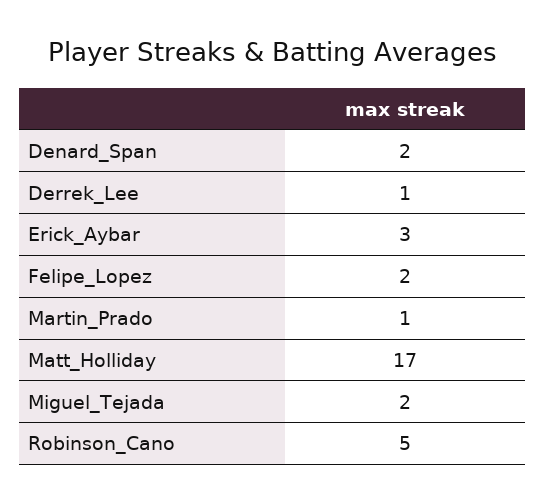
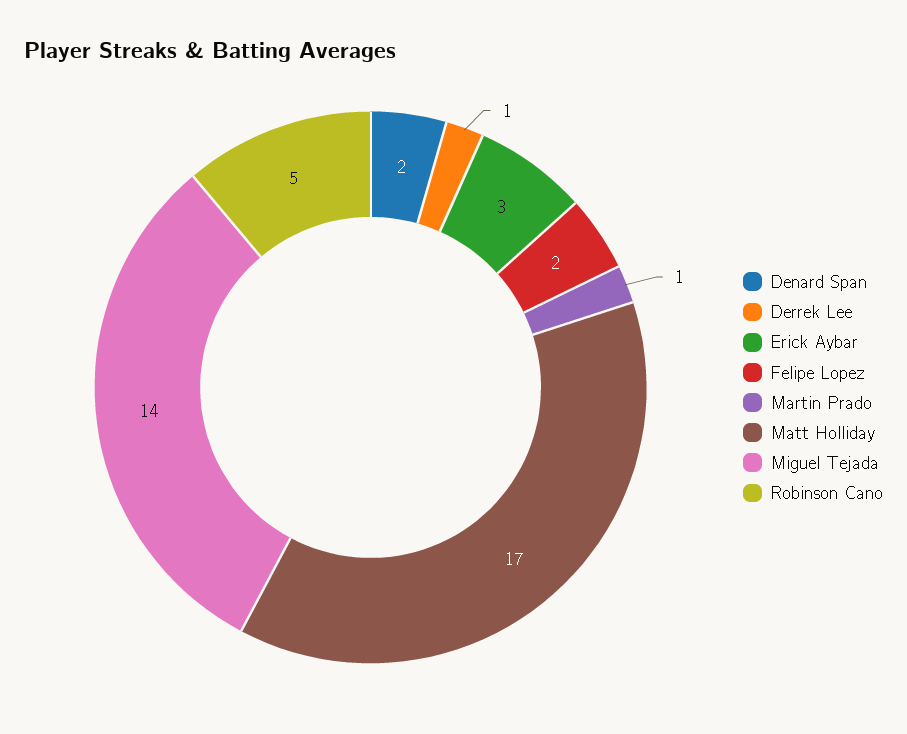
  {
    "Denard_Span": 2,
    "Derrek_Lee": 1,
    "Erick_Aybar": 3,
    "Felipe_Lopez": 2,
    "Martin_Prado": 1,
    "Matt_Holliday": 17,
-   "Miguel_Tejada": 2,
+   "Miguel_Tejada": 14,
    "Robinson_Cano": 5
  }

